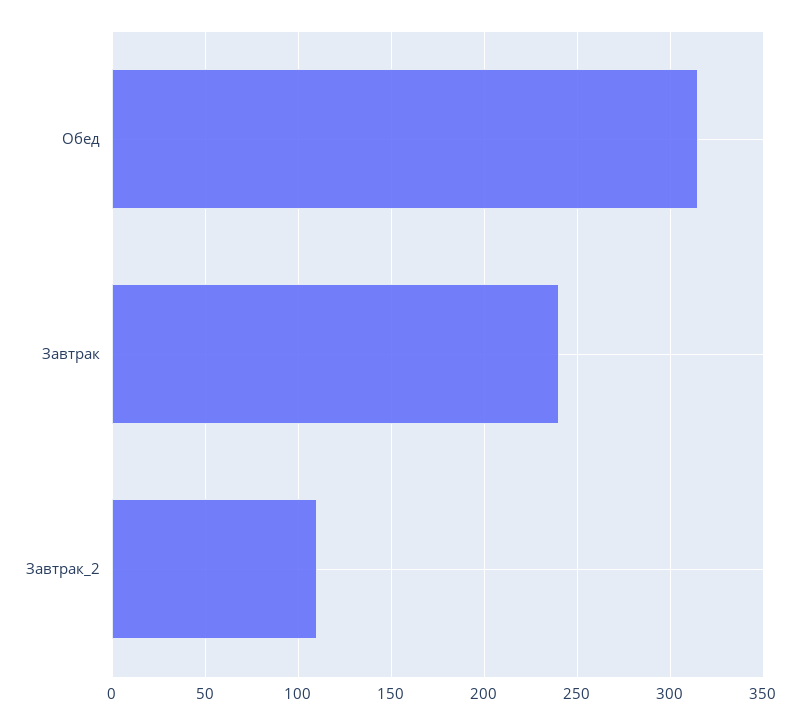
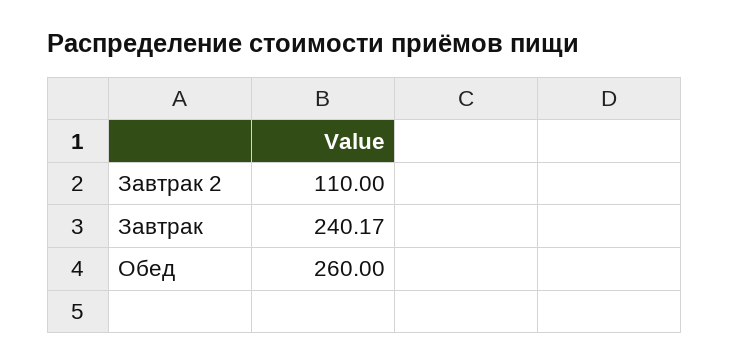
  {
-   "Обед": 315,
+   "Обед": 260,
    "Завтрак": 240.17,
    "Завтрак_2": 110
  }

